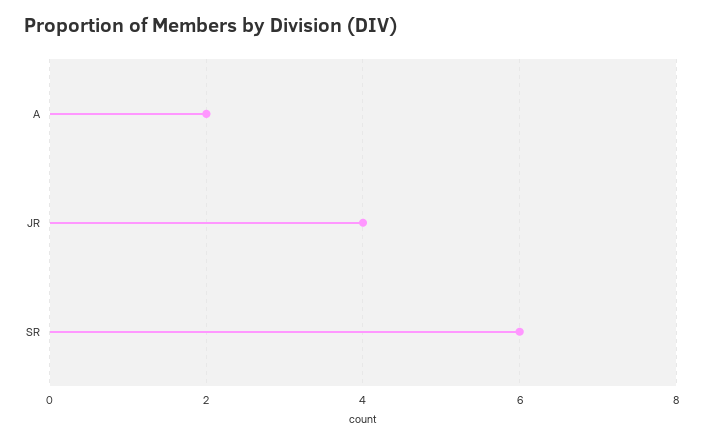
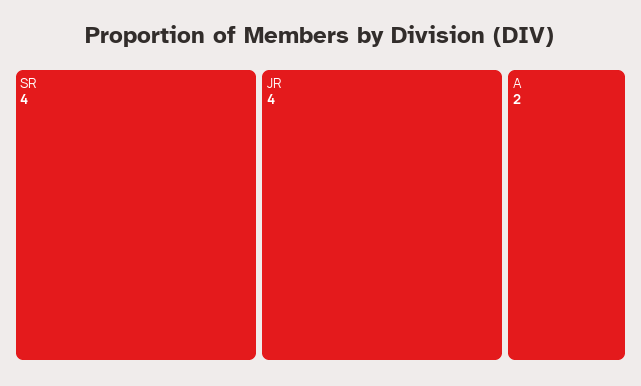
  {
    "A": 2,
    "JR": 4,
-   "SR": 6
+   "SR": 4
  }

